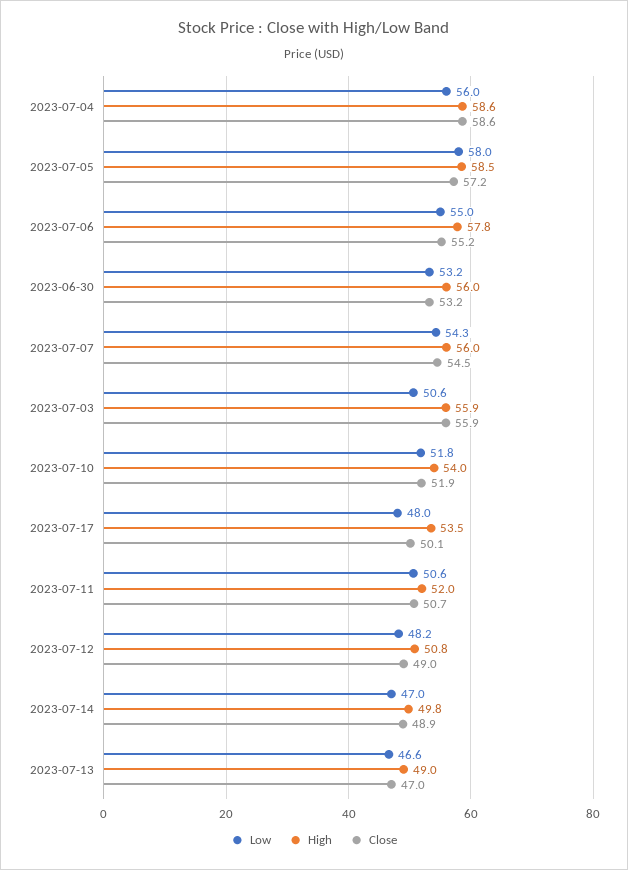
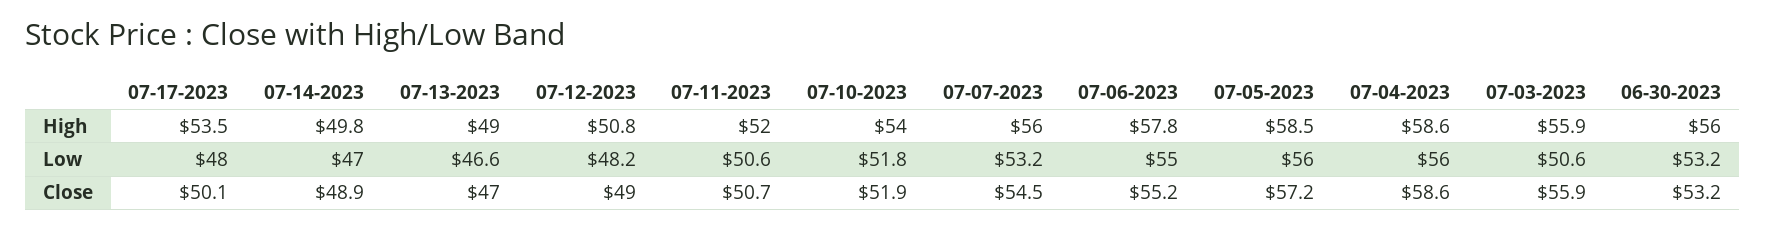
  {
    "Low": {
      "2023-07-04": 56,
-     "2023-07-05": 58,
+     "2023-07-05": 56,
      "2023-07-06": 55,
      "2023-06-30": 53.2,
-     "2023-07-07": 54.3,
+     "2023-07-07": 53.2,
      "2023-07-03": 50.6,
      "2023-07-10": 51.8,
      "2023-07-17": 48,
      "2023-07-11": 50.6,
      "2023-07-12": 48.2,
      "2023-07-14": 47,
      "2023-07-13": 46.6
    },
    "High": {
      "2023-07-04": 58.6,
      "2023-07-05": 58.5,
      "2023-07-06": 57.8,
      "2023-06-30": 56,
      "2023-07-07": 56,
      "2023-07-03": 55.9,
      "2023-07-10": 54,
      "2023-07-17": 53.5,
      "2023-07-11": 52,
      "2023-07-12": 50.8,
      "2023-07-14": 49.8,
      "2023-07-13": 49
    },
    "Close": {
      "2023-07-04": 58.6,
      "2023-07-05": 57.2,
      "2023-07-06": 55.2,
      "2023-06-30": 53.2,
      "2023-07-07": 54.5,
      "2023-07-03": 55.9,
      "2023-07-10": 51.9,
      "2023-07-17": 50.1,
      "2023-07-11": 50.7,
      "2023-07-12": 49,
      "2023-07-14": 48.9,
      "2023-07-13": 47
    }
  }

